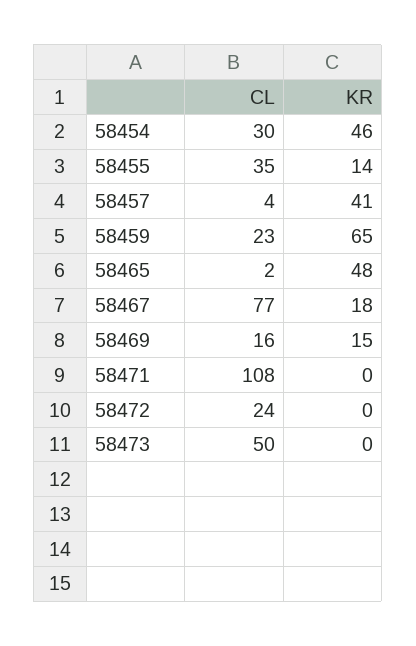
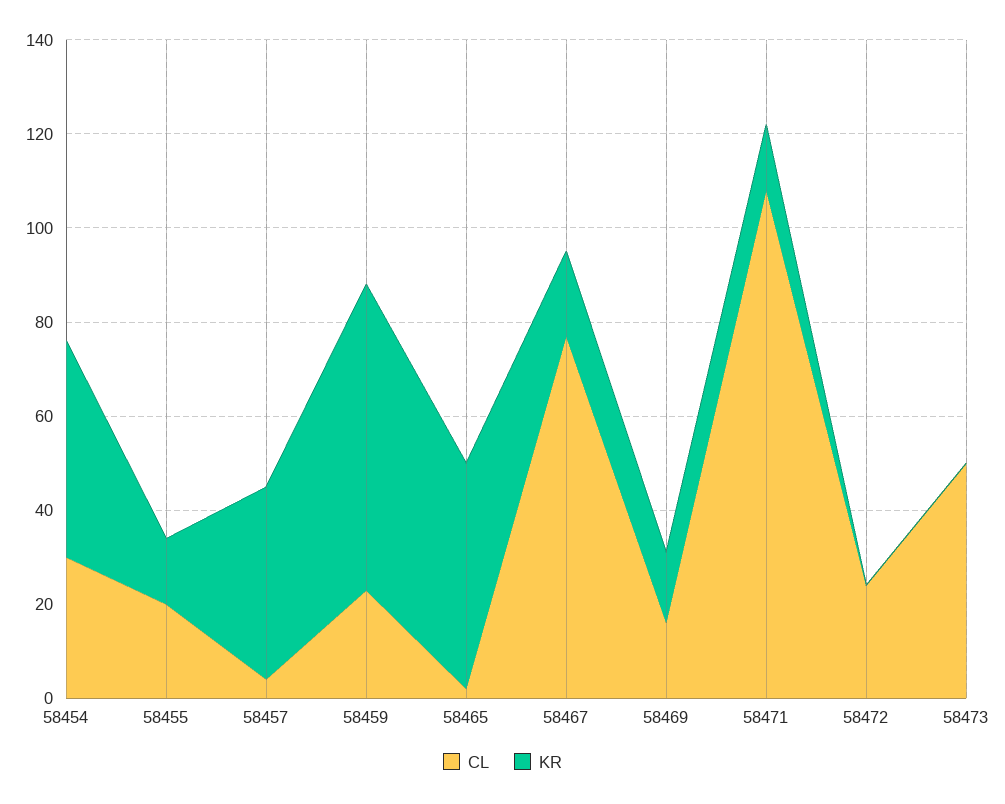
  {
    "CL": {
      "58454": 30,
-     "58455": 35,
+     "58455": 20,
      "58457": 4,
      "58459": 23,
      "58465": 2,
      "58467": 77,
      "58469": 16,
      "58471": 108,
      "58472": 24,
      "58473": 50
    },
    "KR": {
      "58454": 46,
      "58455": 14,
      "58457": 41,
      "58459": 65,
      "58465": 48,
      "58467": 18,
      "58469": 15,
-     "58471": 0,
+     "58471": 15,
      "58472": 0,
      "58473": 0
    }
  }

